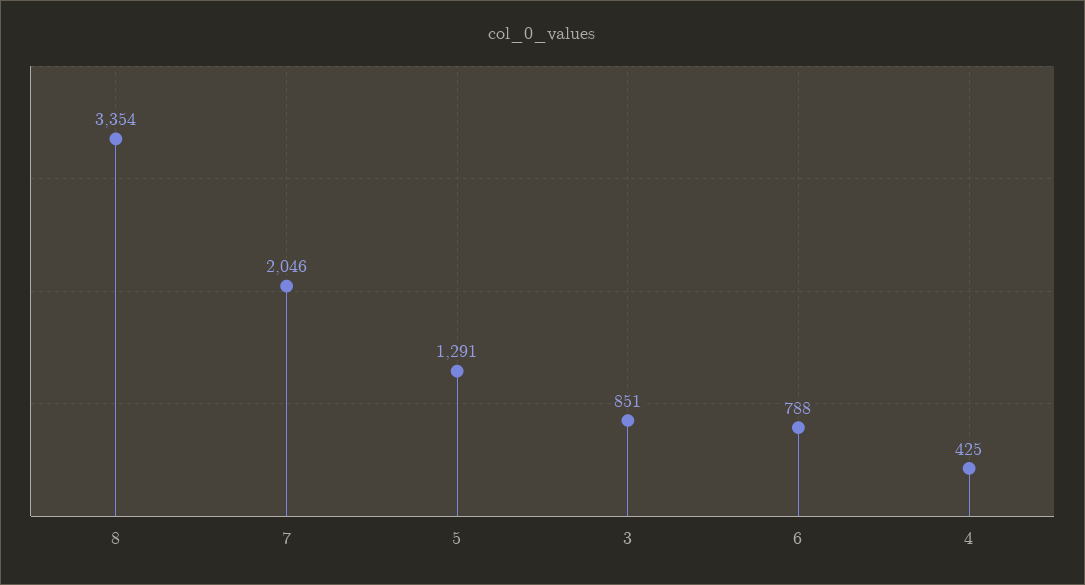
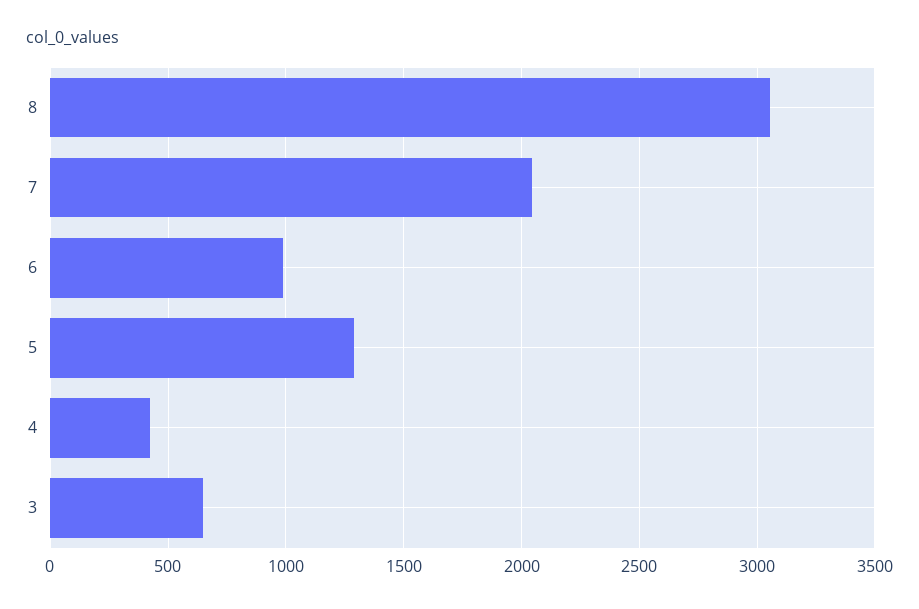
  {
-   "8": 3354,
+   "8": 3050,
    "7": 2046,
    "5": 1291,
-   "3": 851,
+   "3": 650,
-   "6": 788,
+   "6": 1000,
    "4": 425
  }

